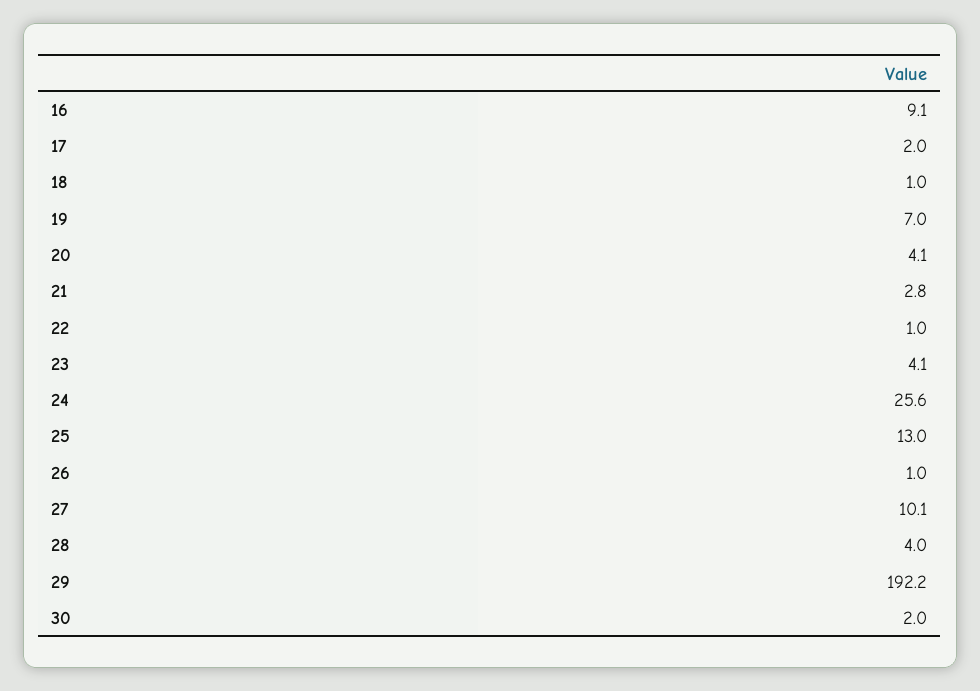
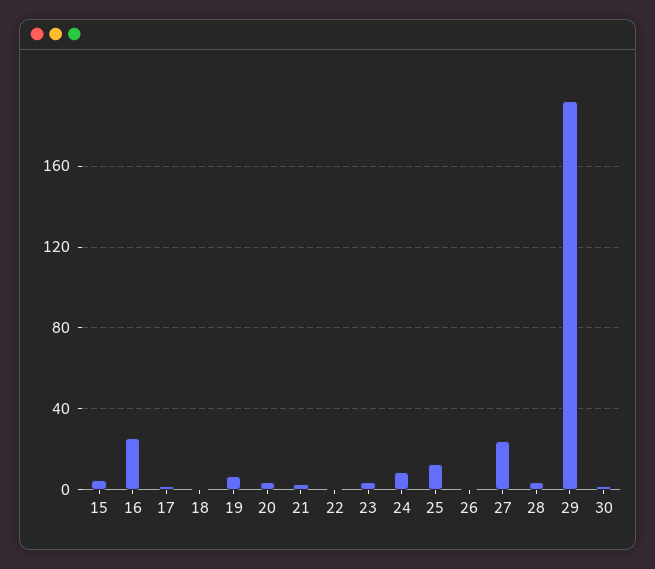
  {
-   "16": 9.1,
+   "16": 25,
    "17": 2,
    "18": 1,
    "19": 7,
    "20": 4.1,
    "21": 2.8,
    "22": 1,
    "23": 4.1,
-   "24": 25.6,
+   "24": 10,
    "25": 13,
    "26": 1,
-   "27": 10.1,
+   "27": 25,
    "28": 4,
    "29": 192.2,
-   "30": 2
+   "30": 2,
+   "15": 5
  }

